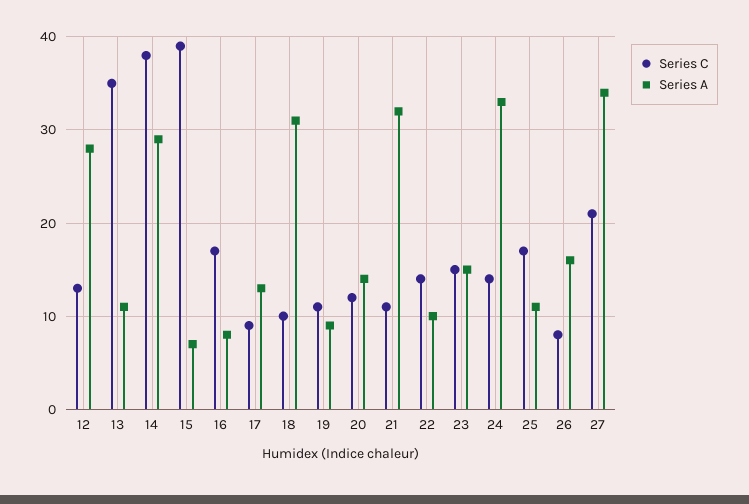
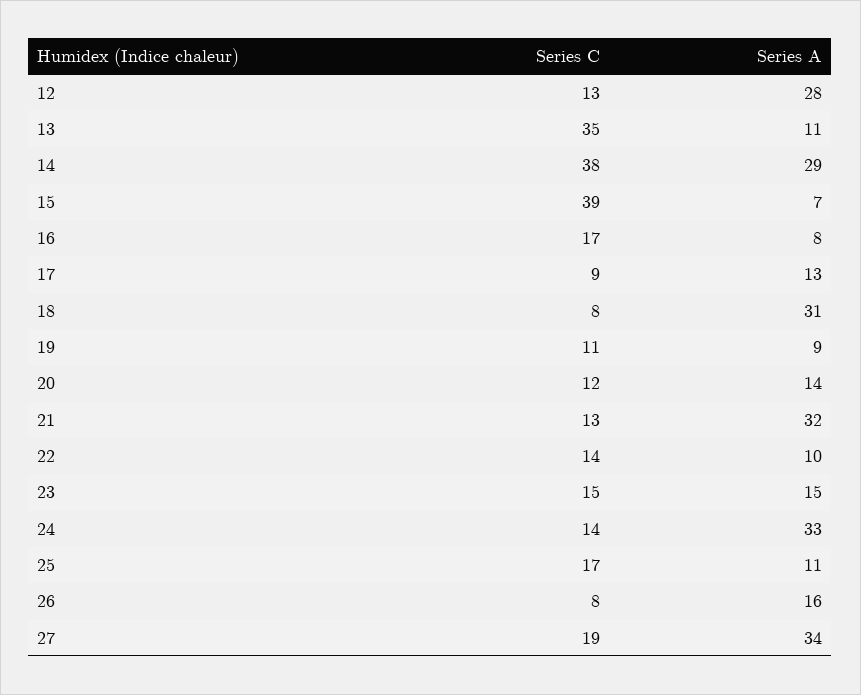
  {
    "Series C": {
      "12": 13,
      "13": 35,
      "14": 38,
      "15": 39,
      "16": 17,
      "17": 9,
-     "18": 10,
+     "18": 8,
      "19": 11,
      "20": 12,
-     "21": 11,
+     "21": 13,
      "22": 14,
      "23": 15,
      "24": 14,
      "25": 17,
      "26": 8,
-     "27": 21
+     "27": 19
    },
    "Series A": {
      "12": 28,
      "13": 11,
      "14": 29,
      "15": 7,
      "16": 8,
      "17": 13,
      "18": 31,
      "19": 9,
      "20": 14,
      "21": 32,
      "22": 10,
      "23": 15,
      "24": 33,
      "25": 11,
      "26": 16,
      "27": 34
    }
  }

